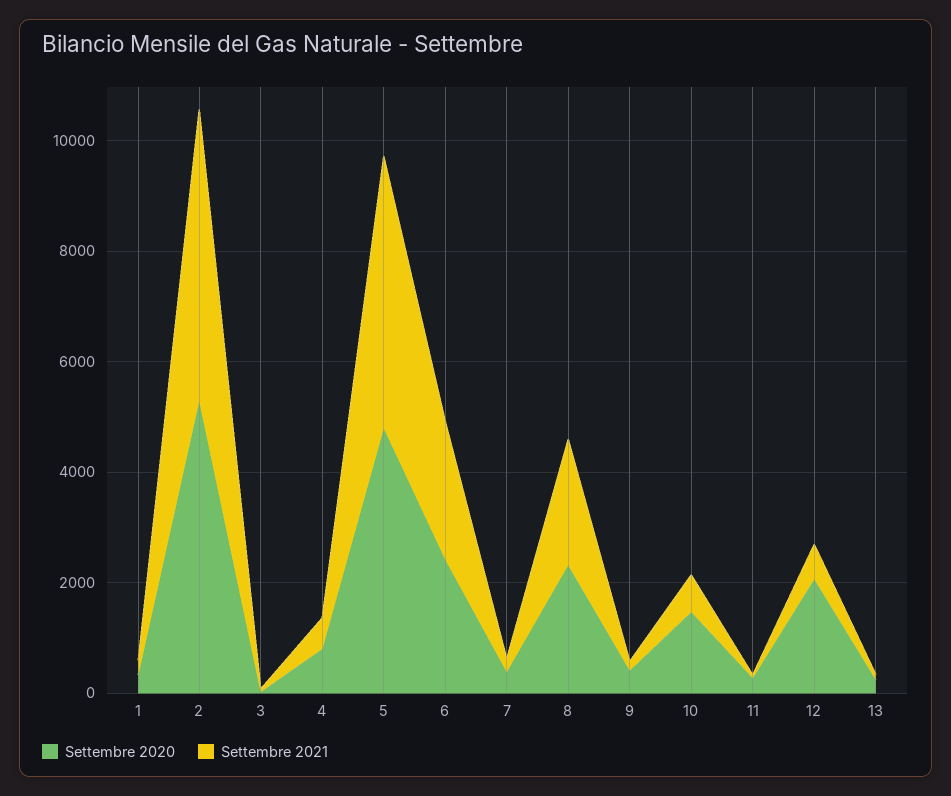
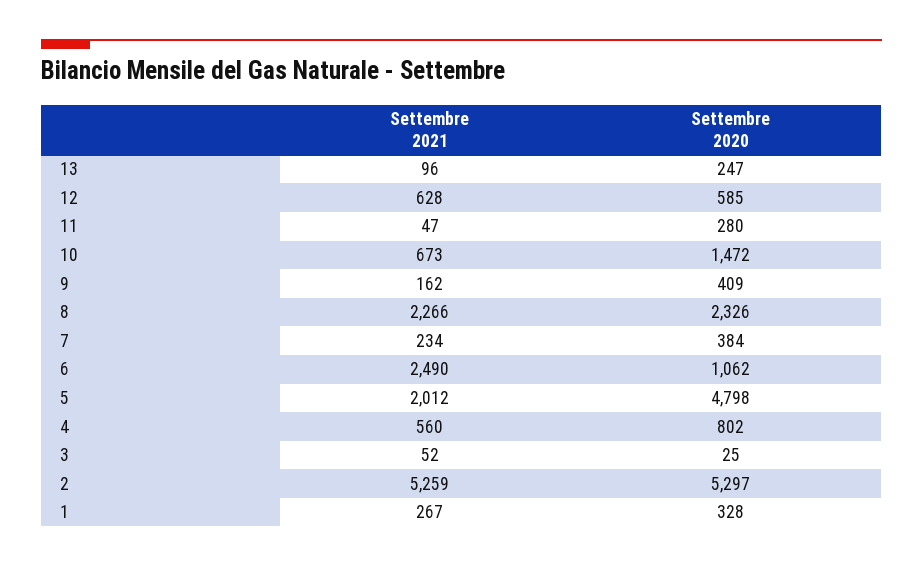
  {
    "Settembre 2020": {
      "1": 328,
      "2": 5297,
      "3": 25,
      "4": 802,
      "5": 4798,
-     "6": 2500,
+     "6": 1062,
      "7": 384,
      "8": 2326,
      "9": 409,
      "10": 1472,
      "11": 280,
-     "12": 2000,
+     "12": 585,
      "13": 247
    },
    "Settembre 2021": {
      "1": 267,
      "2": 5259,
      "3": 52,
      "4": 560,
-     "5": 5000,
+     "5": 2012,
      "6": 2490,
      "7": 234,
      "8": 2266,
      "9": 162,
      "10": 673,
      "11": 47,
      "12": 628,
      "13": 96
    }
  }

